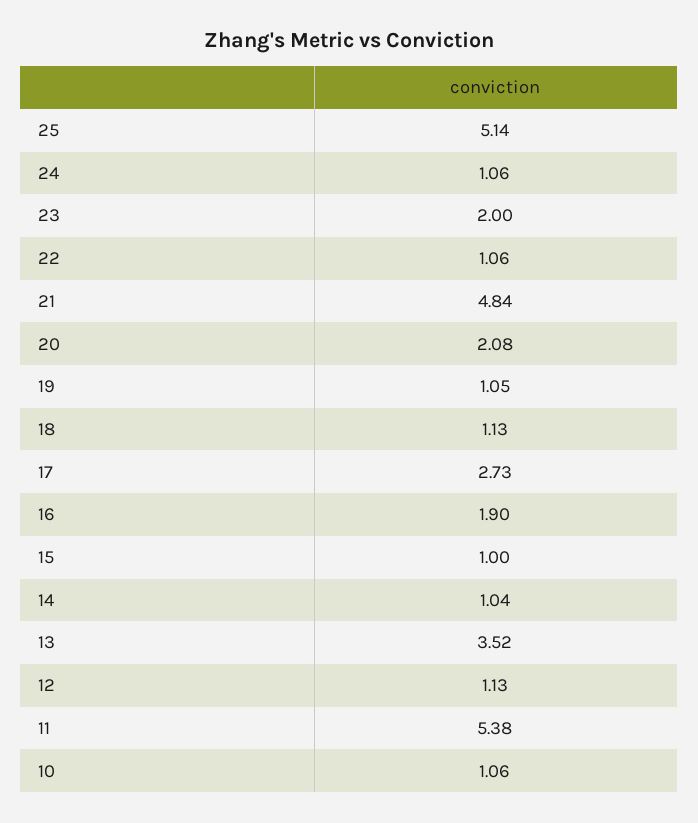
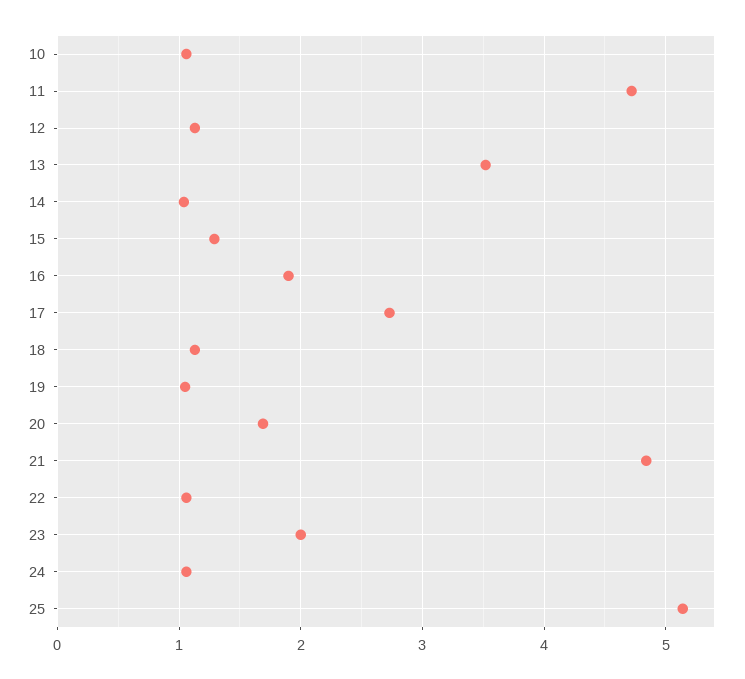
  {
    "25": 5.14,
    "24": 1.06,
    "23": 2,
    "22": 1.06,
    "21": 4.84,
-   "20": 2.08,
+   "20": 1.7,
    "19": 1.05,
    "18": 1.13,
    "17": 2.73,
    "16": 1.9,
-   "15": 1,
+   "15": 1.3,
    "14": 1.04,
    "13": 3.52,
    "12": 1.13,
-   "11": 5.38,
+   "11": 4.7,
    "10": 1.06
  }

